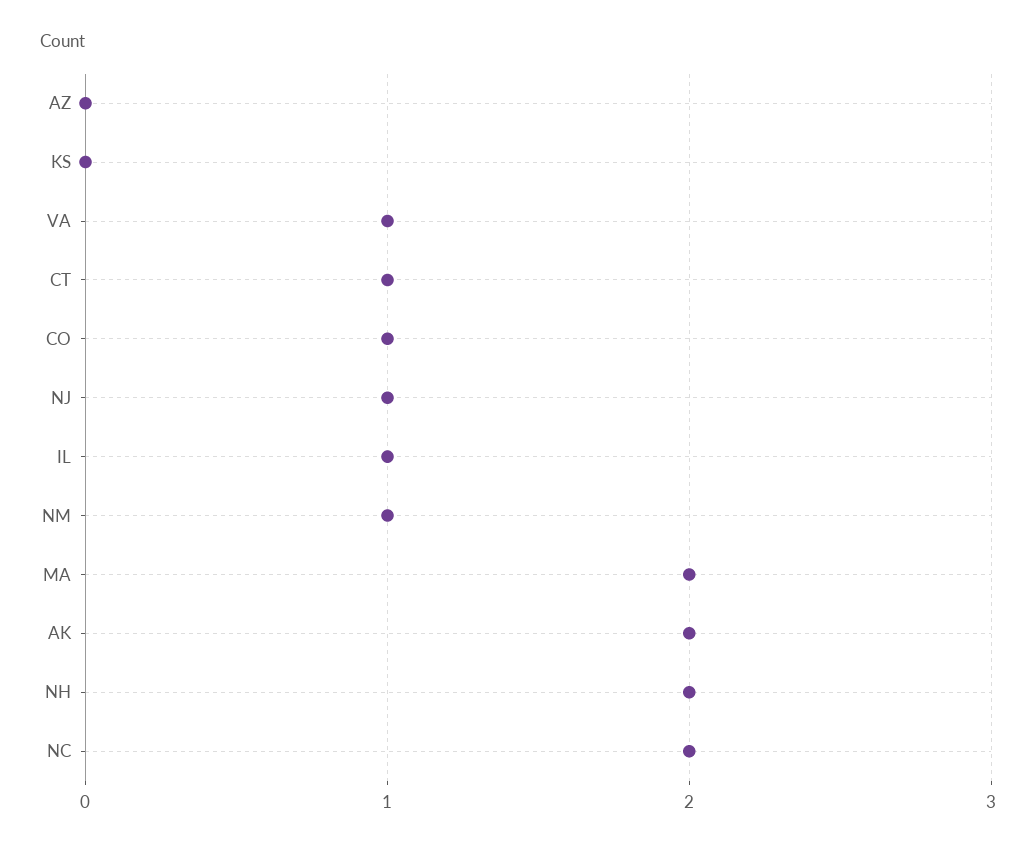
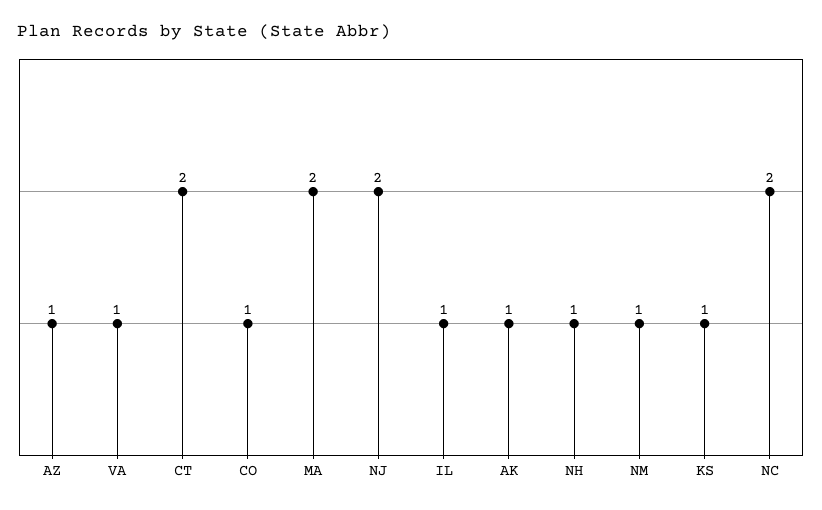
  {
-   "AZ": 0,
+   "AZ": 1,
-   "KS": 0,
+   "KS": 1,
    "VA": 1,
-   "CT": 1,
+   "CT": 2,
    "CO": 1,
-   "NJ": 1,
+   "NJ": 2,
    "IL": 1,
    "NM": 1,
    "MA": 2,
-   "AK": 2,
+   "AK": 1,
-   "NH": 2,
+   "NH": 1,
    "NC": 2
  }

